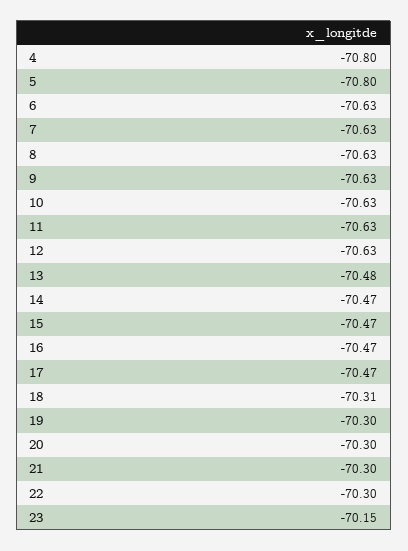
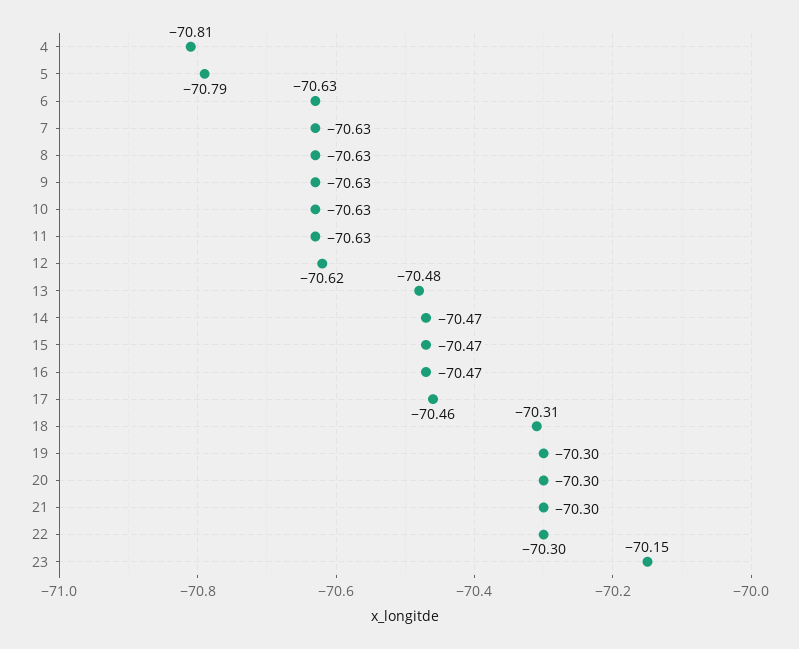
  {
-   "4": -70.8,
+   "4": -70.81,
-   "5": -70.8,
+   "5": -70.79,
    "6": -70.63,
    "7": -70.63,
    "8": -70.63,
    "9": -70.63,
    "10": -70.63,
    "11": -70.63,
-   "12": -70.63,
+   "12": -70.62,
    "13": -70.48,
    "14": -70.47,
    "15": -70.47,
    "16": -70.47,
-   "17": -70.47,
+   "17": -70.46,
    "18": -70.31,
    "19": -70.3,
    "20": -70.3,
    "21": -70.3,
    "22": -70.3,
    "23": -70.15
  }

